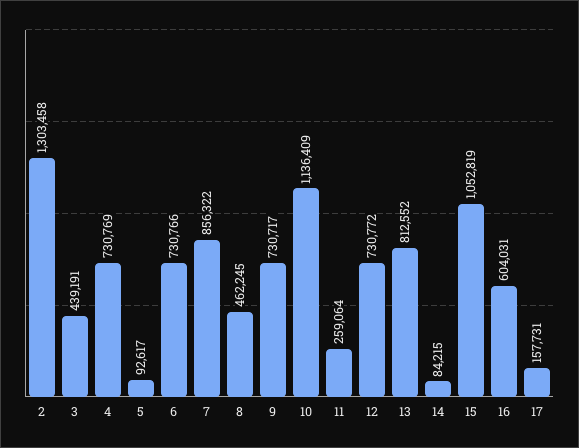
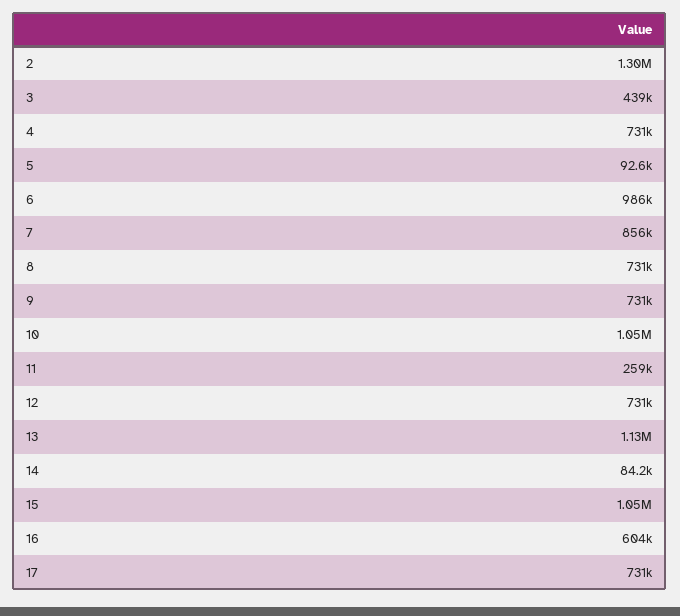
  {
    "2": 1303458,
    "3": 439191,
    "4": 730769,
    "5": 92617,
-   "6": 730766,
+   "6": 986000,
    "7": 856322,
-   "8": 462245,
+   "8": 731000,
    "9": 730717,
-   "10": 1136409,
+   "10": 1050000,
    "11": 259064,
    "12": 730772,
-   "13": 812552,
+   "13": 1130000,
    "14": 84215,
    "15": 1052819,
    "16": 604031,
-   "17": 157731
+   "17": 731000
  }

